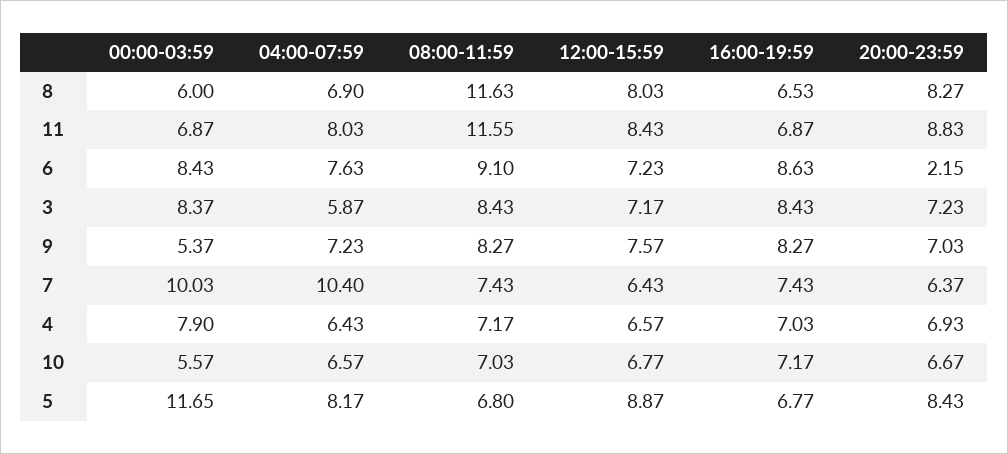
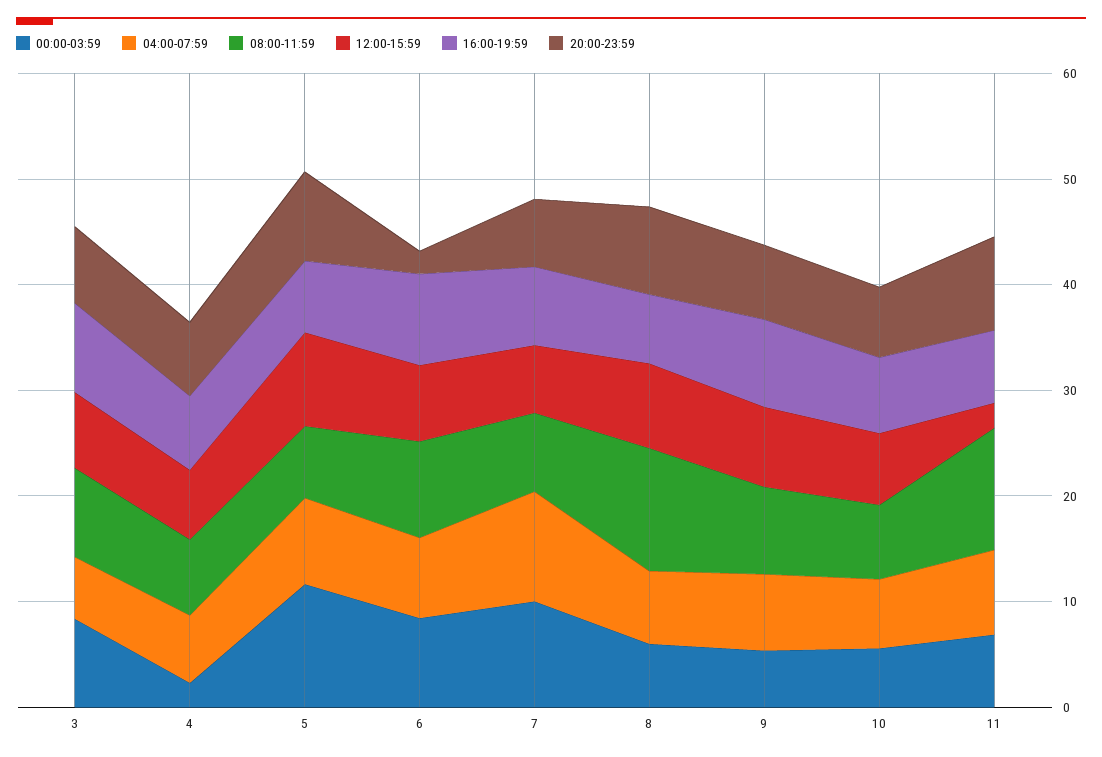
  {
    "00:00-03:59": {
      "8": 6,
      "11": 6.87,
      "6": 8.43,
      "3": 8.37,
      "9": 5.37,
      "7": 10.03,
-     "4": 7.9,
+     "4": 2,
      "10": 5.57,
      "5": 11.65
    },
    "04:00-07:59": {
      "8": 6.9,
      "11": 8.03,
      "6": 7.63,
      "3": 5.87,
      "9": 7.23,
      "7": 10.4,
      "4": 6.43,
      "10": 6.57,
      "5": 8.17
    },
    "08:00-11:59": {
      "8": 11.63,
      "11": 11.55,
      "6": 9.1,
      "3": 8.43,
      "9": 8.27,
      "7": 7.43,
      "4": 7.17,
      "10": 7.03,
      "5": 6.8
    },
    "12:00-15:59": {
      "8": 8.03,
-     "11": 8.43,
+     "11": 2,
      "6": 7.23,
      "3": 7.17,
      "9": 7.57,
      "7": 6.43,
      "4": 6.57,
      "10": 6.77,
      "5": 8.87
    },
    "16:00-19:59": {
      "8": 6.53,
      "11": 6.87,
      "6": 8.63,
      "3": 8.43,
      "9": 8.27,
      "7": 7.43,
      "4": 7.03,
      "10": 7.17,
      "5": 6.77
    },
    "20:00-23:59": {
      "8": 8.27,
      "11": 8.83,
      "6": 2.15,
      "3": 7.23,
      "9": 7.03,
      "7": 6.37,
      "4": 6.93,
      "10": 6.67,
      "5": 8.43
    }
  }

